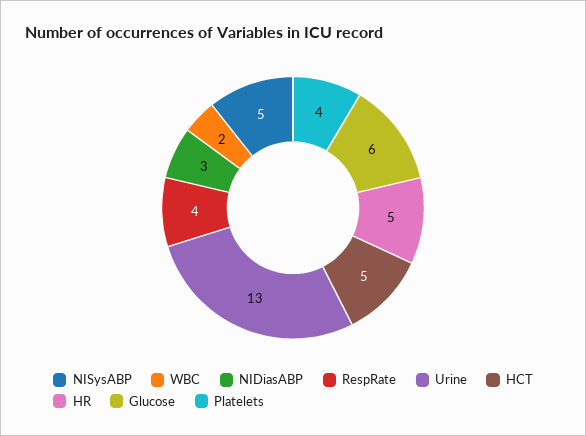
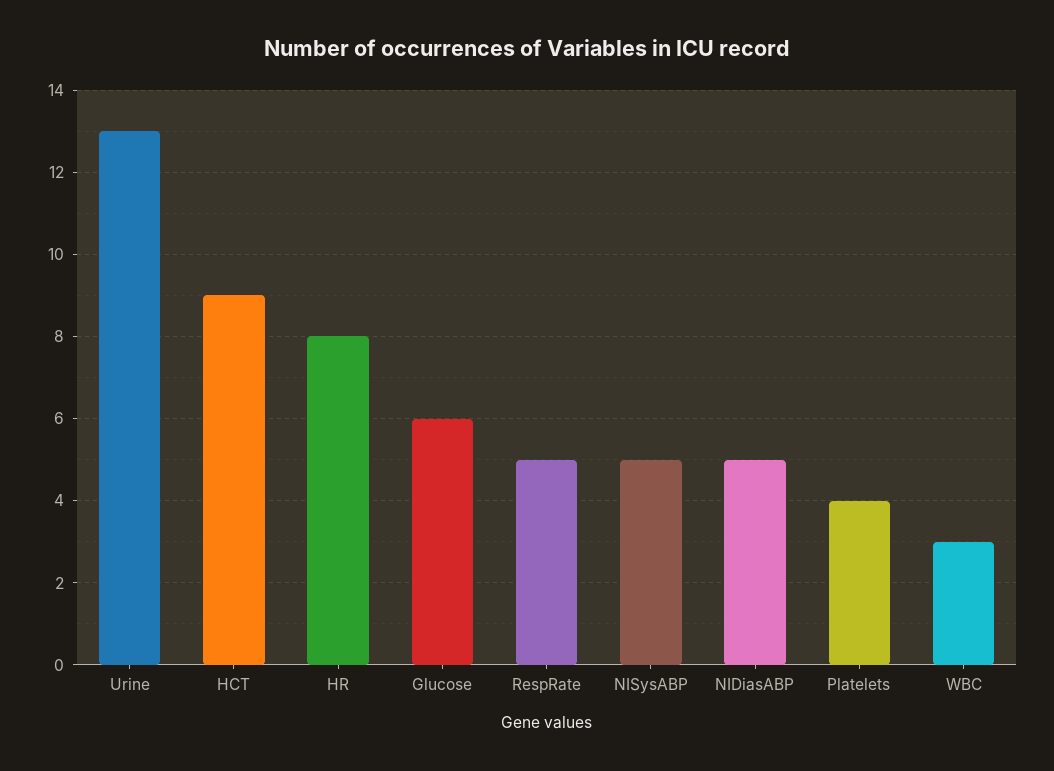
  {
    "NISysABP": 5,
-   "WBC": 2,
+   "WBC": 3,
-   "NIDiasABP": 3,
+   "NIDiasABP": 5,
-   "RespRate": 4,
+   "RespRate": 5,
    "Urine": 13,
-   "HCT": 5,
+   "HCT": 9,
-   "HR": 5,
+   "HR": 8,
    "Glucose": 6,
    "Platelets": 4
  }

